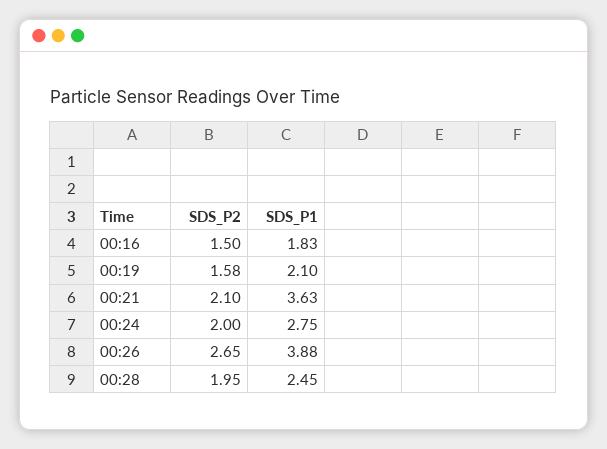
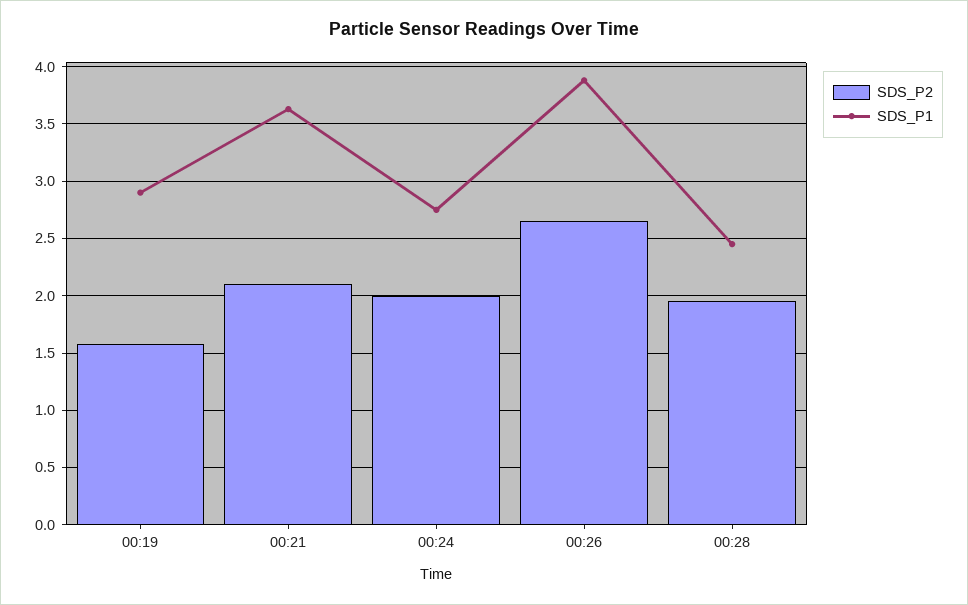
  {
    "SDS_P2": {
-     "00:16": 1.5,
      "00:19": 1.58,
      "00:21": 2.1,
      "00:24": 2,
      "00:26": 2.65,
      "00:28": 1.95
    },
    "SDS_P1": {
-     "00:16": 1.83,
-     "00:19": 2.1,
+     "00:19": 2.9,
      "00:21": 3.63,
      "00:24": 2.75,
      "00:26": 3.88,
      "00:28": 2.45
    }
  }

